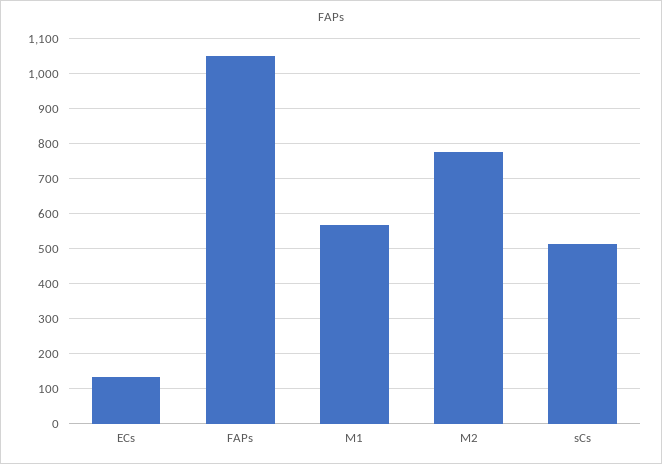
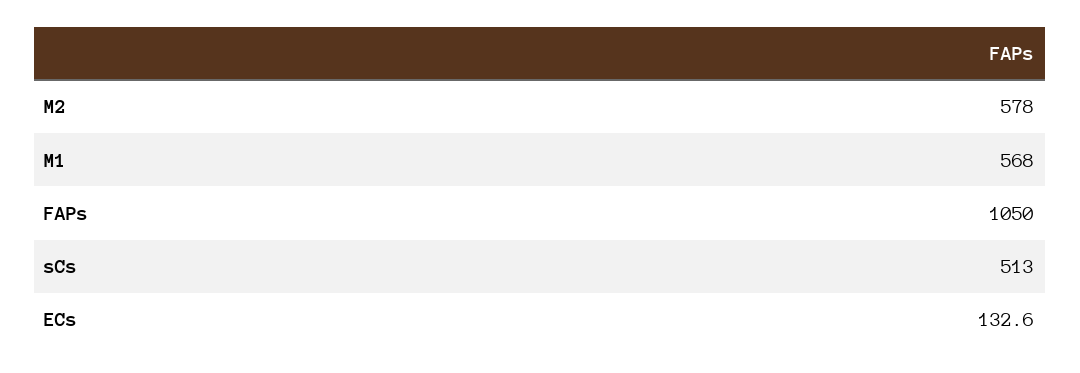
  {
    "ECs": 132.6,
    "FAPs": 1050,
    "M1": 568,
-   "M2": 780,
+   "M2": 578,
    "sCs": 513
  }

